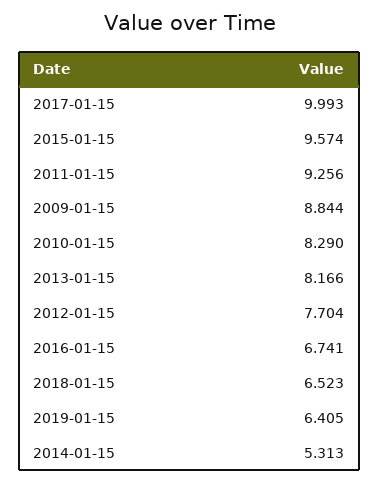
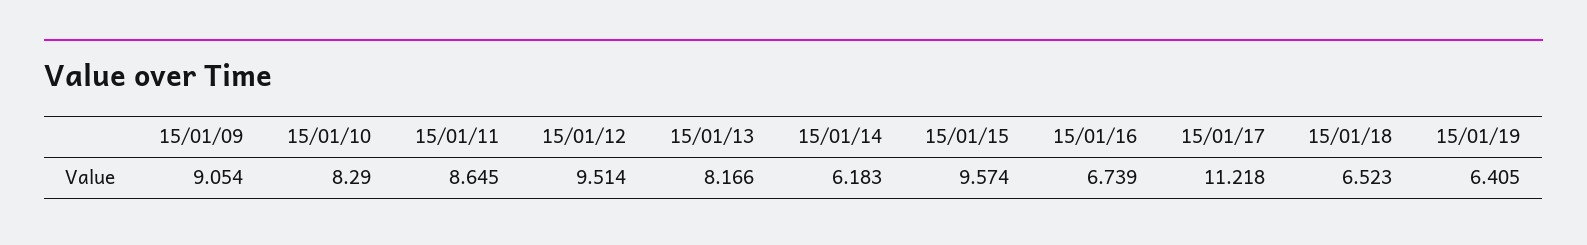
  {
-   "2017-01-15": 9.993,
+   "2017-01-15": 11.218,
    "2015-01-15": 9.574,
-   "2011-01-15": 9.256,
+   "2011-01-15": 8.645,
-   "2009-01-15": 8.844,
+   "2009-01-15": 9.054,
    "2010-01-15": 8.29,
    "2013-01-15": 8.166,
-   "2012-01-15": 7.704,
+   "2012-01-15": 9.514,
-   "2016-01-15": 6.741,
+   "2016-01-15": 6.739,
    "2018-01-15": 6.523,
    "2019-01-15": 6.405,
-   "2014-01-15": 5.313
+   "2014-01-15": 6.183
  }

